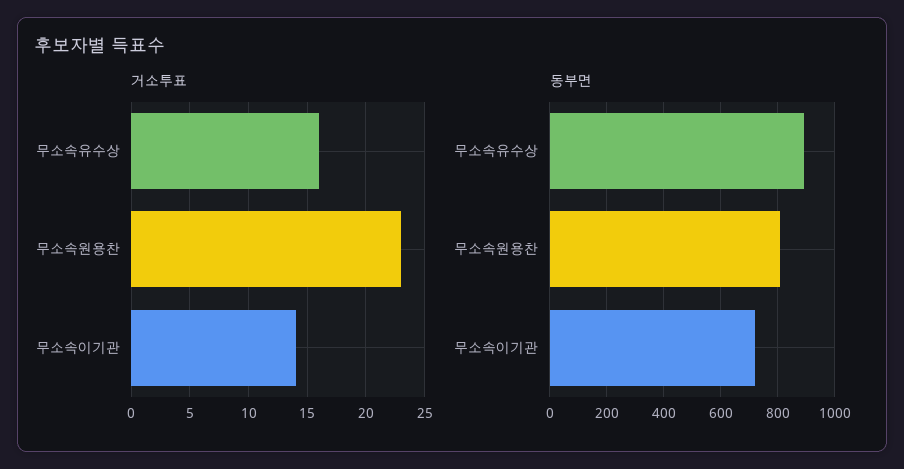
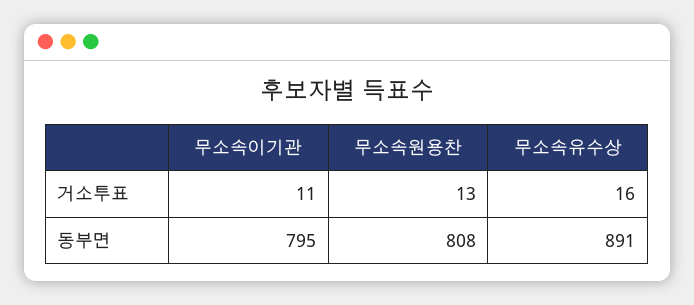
  {
    "거소투표": {
      "무소속유수상": 16,
-     "무소속원용찬": 23,
+     "무소속원용찬": 13,
-     "무소속이기관": 14
+     "무소속이기관": 11
    },
    "동부면": {
      "무소속유수상": 891,
      "무소속원용찬": 808,
-     "무소속이기관": 725
+     "무소속이기관": 795
    }
  }

